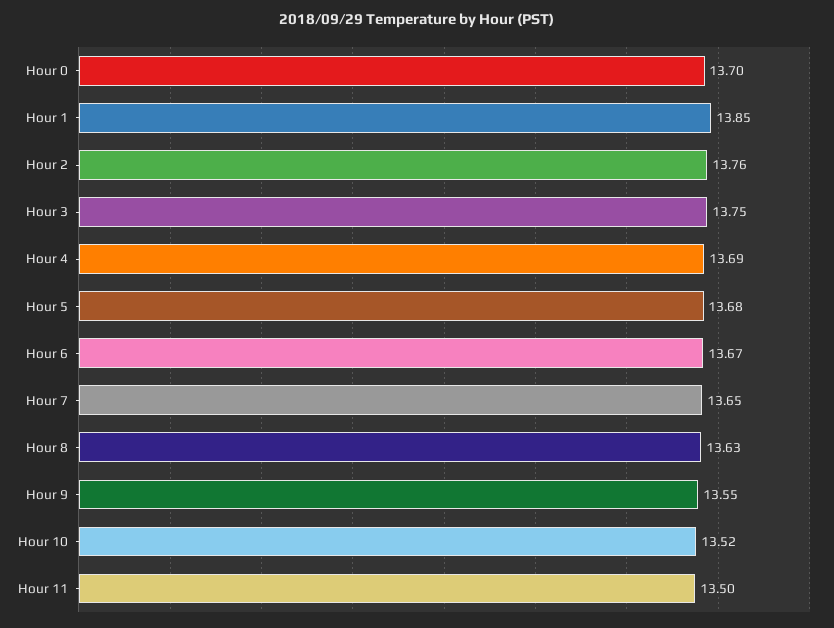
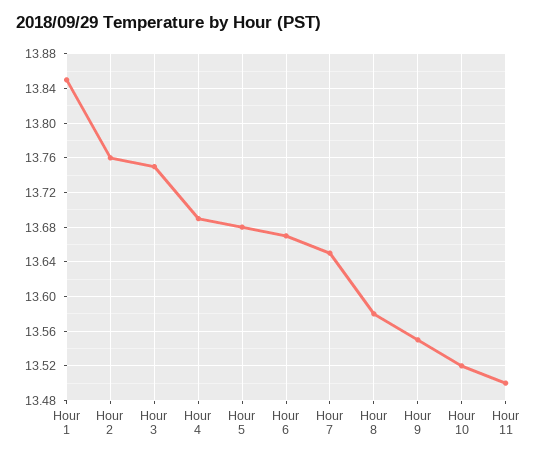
  {
-   "Hour 0": 13.7,
    "Hour 1": 13.85,
    "Hour 2": 13.76,
    "Hour 3": 13.75,
    "Hour 4": 13.69,
    "Hour 5": 13.68,
    "Hour 6": 13.67,
    "Hour 7": 13.65,
-   "Hour 8": 13.63,
+   "Hour 8": 13.58,
    "Hour 9": 13.55,
    "Hour 10": 13.52,
    "Hour 11": 13.5
  }

